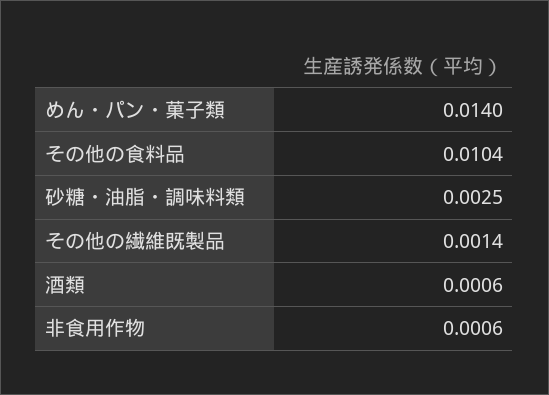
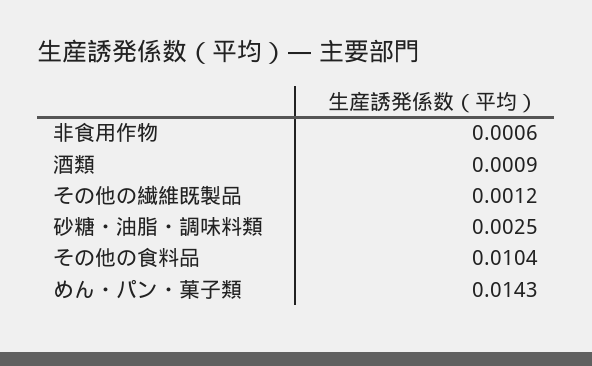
  {
-   "めん・パン・菓子類": 0.014,
+   "めん・パン・菓子類": 0.0143,
    "その他の食料品": 0.0104,
    "砂糖・油脂・調味料類": 0.0025,
-   "その他の繊維既製品": 0.0014,
+   "その他の繊維既製品": 0.0012,
-   "酒類": 0.0006,
+   "酒類": 0.0009,
    "非食用作物": 0.0006
  }

